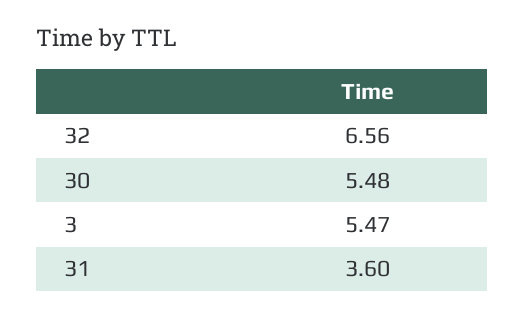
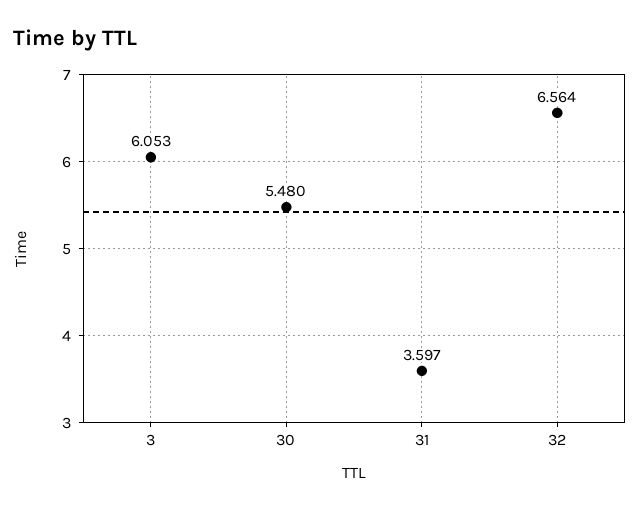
  {
    "32": 6.564,
    "30": 5.48,
-   "3": 5.47,
+   "3": 6.053,
    "31": 3.597
  }

